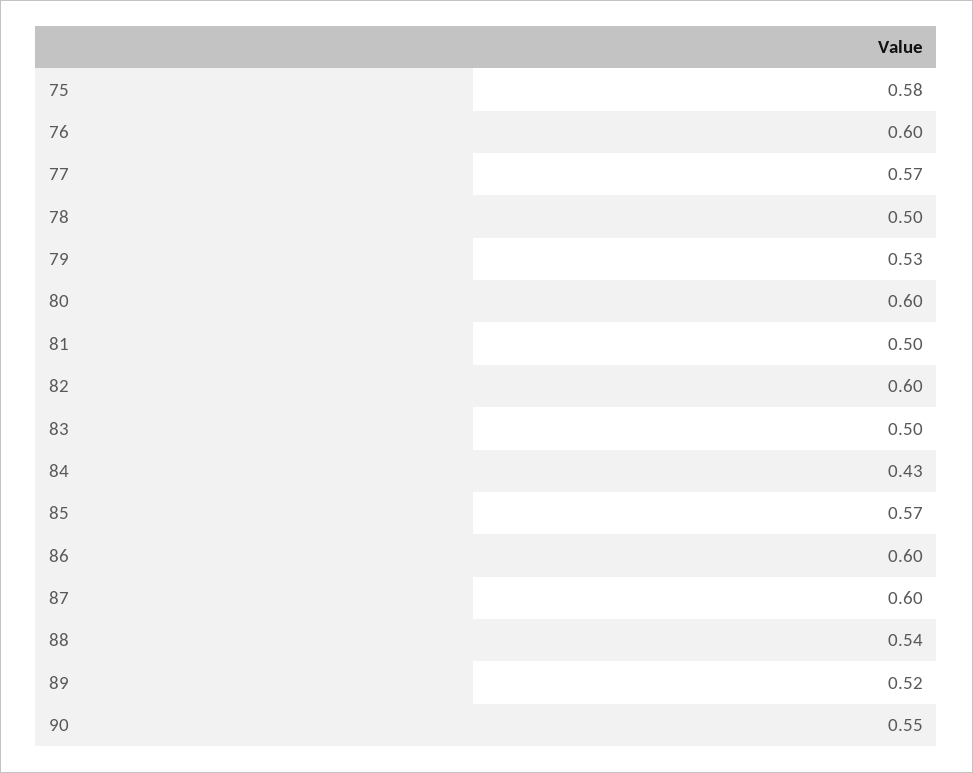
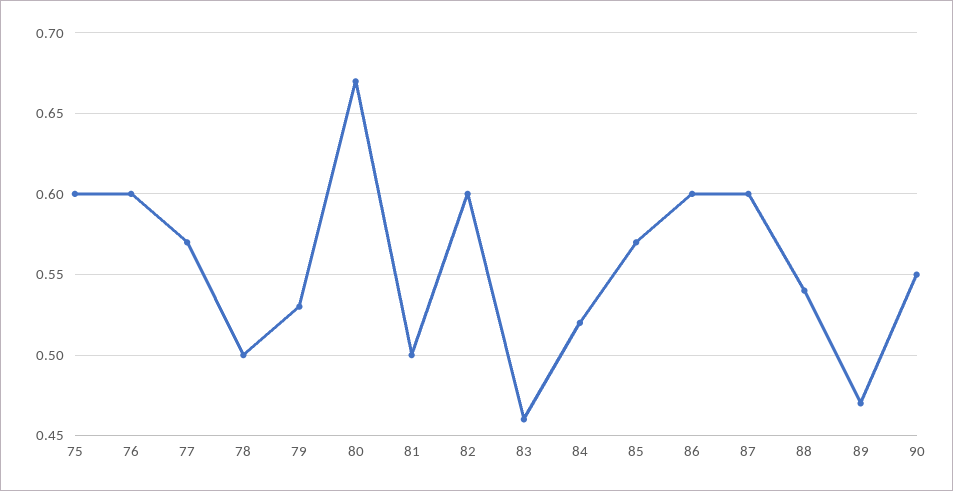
  {
-   "75": 0.58,
+   "75": 0.6,
    "76": 0.6,
    "77": 0.57,
    "78": 0.5,
    "79": 0.53,
-   "80": 0.6,
+   "80": 0.67,
    "81": 0.5,
    "82": 0.6,
-   "83": 0.5,
+   "83": 0.46,
-   "84": 0.43,
+   "84": 0.52,
    "85": 0.57,
    "86": 0.6,
    "87": 0.6,
    "88": 0.54,
-   "89": 0.52,
+   "89": 0.47,
    "90": 0.55
  }

